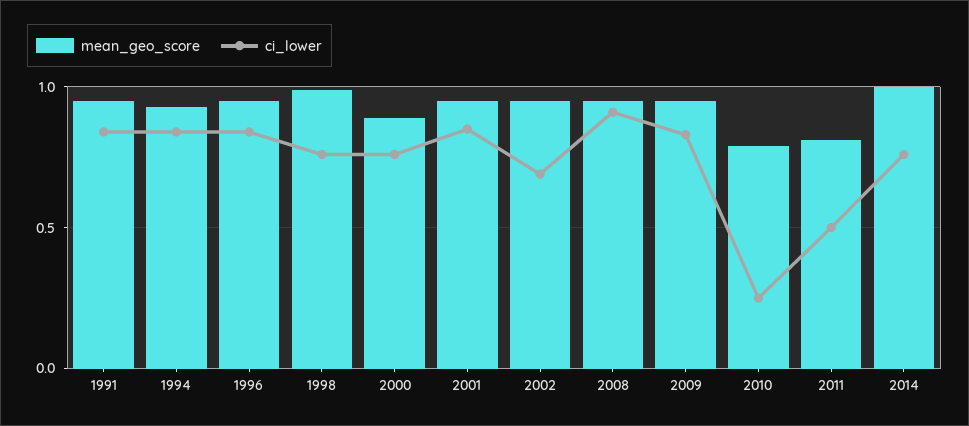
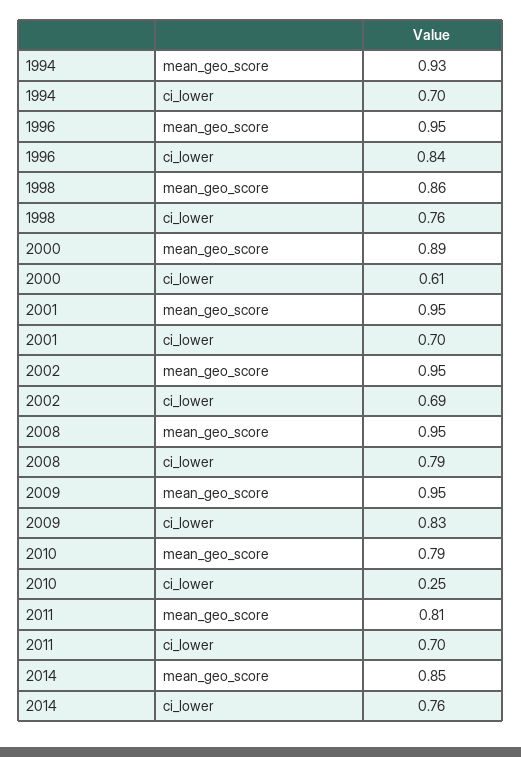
  {
    "mean_geo_score": {
-     "1991": 0.95,
      "1994": 0.93,
      "1996": 0.95,
-     "1998": 1,
+     "1998": 0.86,
      "2000": 0.89,
      "2001": 0.95,
      "2002": 0.95,
      "2008": 0.95,
      "2009": 0.95,
      "2010": 0.79,
      "2011": 0.81,
-     "2014": 1
+     "2014": 0.85
    },
    "ci_lower": {
-     "1991": 0.85,
-     "1994": 0.85,
+     "1994": 0.7,
      "1996": 0.84,
      "1998": 0.76,
-     "2000": 0.75,
+     "2000": 0.61,
-     "2001": 0.85,
+     "2001": 0.7,
      "2002": 0.69,
-     "2008": 0.9,
+     "2008": 0.79,
      "2009": 0.83,
      "2010": 0.25,
-     "2011": 0.5,
+     "2011": 0.7,
      "2014": 0.76
    }
  }

